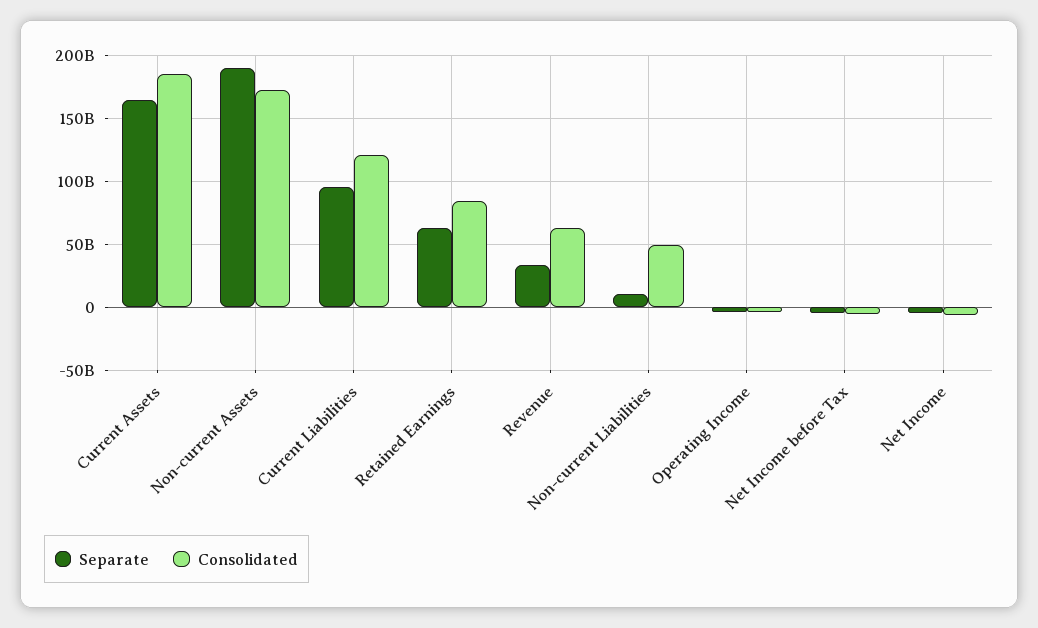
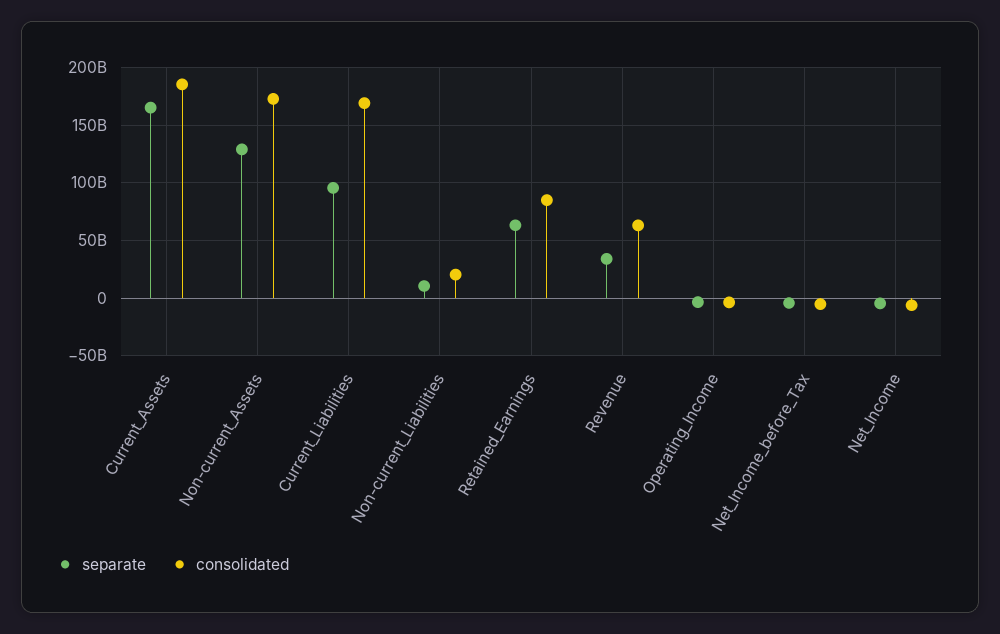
  {
    "Separate": {
      "Current Assets": 165000000000,
-     "Non-current Assets": 190000000000,
+     "Non-current Assets": 130000000000,
      "Current Liabilities": 95000000000,
      "Retained Earnings": 65000000000,
      "Revenue": 35000000000,
      "Non-current Liabilities": 10000000000,
      "Operating Income": -5000000000,
      "Net Income before Tax": -5000000000,
      "Net Income": -5000000000
    },
    "Consolidated": {
      "Current Assets": 185000000000,
      "Non-current Assets": 175000000000,
-     "Current Liabilities": 120000000000,
+     "Current Liabilities": 170000000000,
      "Retained Earnings": 85000000000,
      "Revenue": 65000000000,
-     "Non-current Liabilities": 50000000000,
+     "Non-current Liabilities": 20000000000,
      "Operating Income": -5000000000,
      "Net Income before Tax": -5000000000,
      "Net Income": -5000000000
    }
  }

